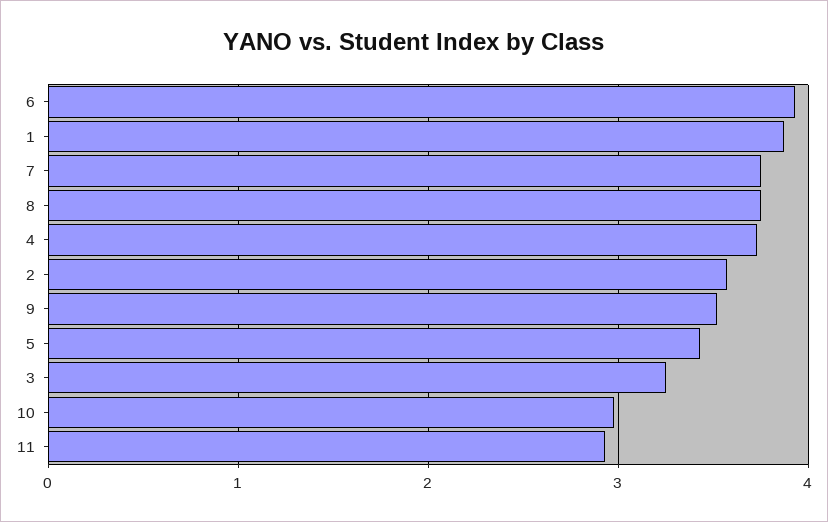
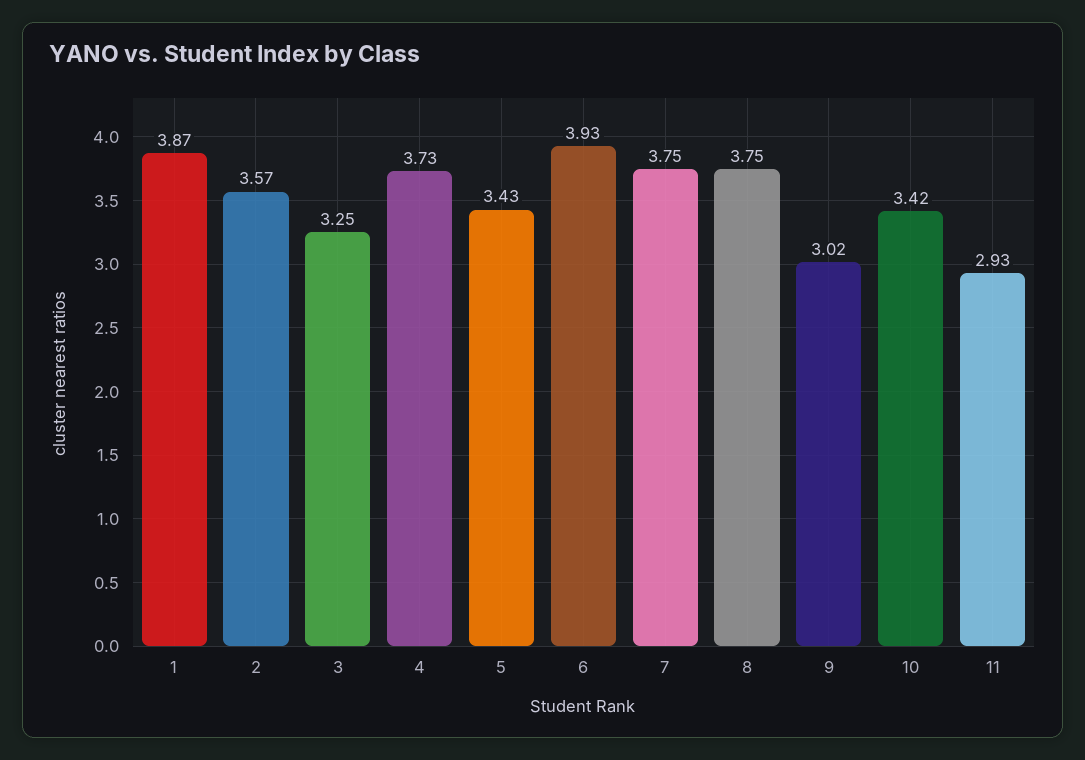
  {
    "6": 3.93,
    "1": 3.87,
    "7": 3.75,
    "8": 3.75,
    "4": 3.73,
    "2": 3.57,
-   "9": 3.5,
+   "9": 3.02,
    "5": 3.43,
    "3": 3.25,
-   "10": 3,
+   "10": 3.42,
    "11": 2.93
  }

